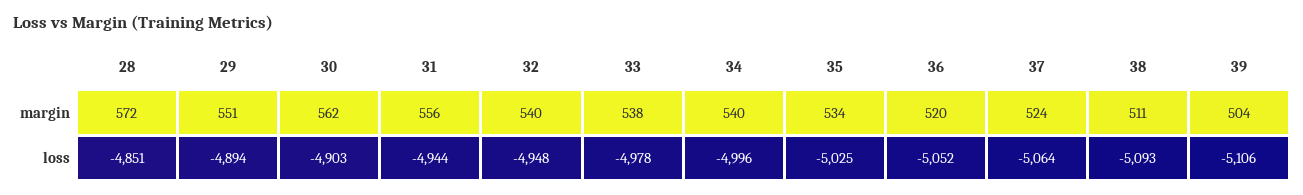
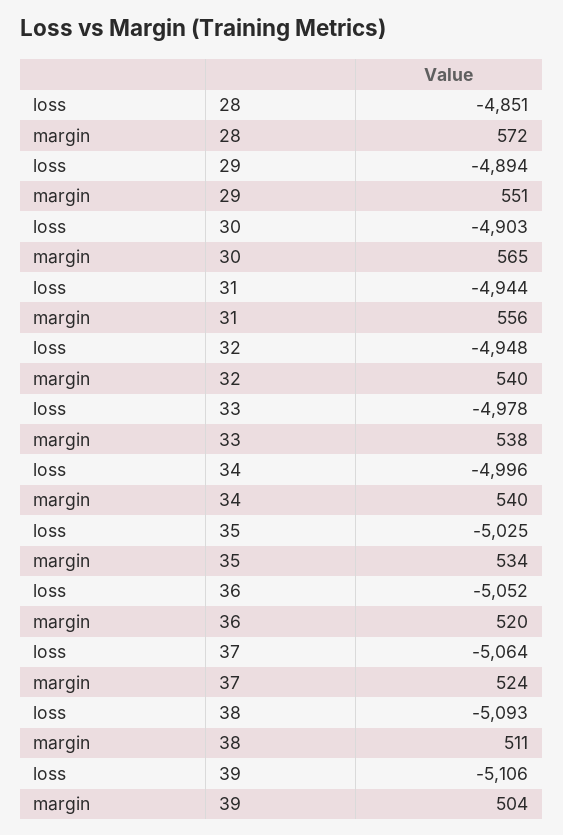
  {
    "28": {
      "margin": 572,
      "loss": -4851
    },
    "29": {
      "margin": 551,
      "loss": -4894
    },
    "30": {
-     "margin": 562,
+     "margin": 565,
      "loss": -4903
    },
    "31": {
      "margin": 556,
      "loss": -4944
    },
    "32": {
      "margin": 540,
      "loss": -4948
    },
    "33": {
      "margin": 538,
      "loss": -4978
    },
    "34": {
      "margin": 540,
      "loss": -4996
    },
    "35": {
      "margin": 534,
      "loss": -5025
    },
    "36": {
      "margin": 520,
      "loss": -5052
    },
    "37": {
      "margin": 524,
      "loss": -5064
    },
    "38": {
      "margin": 511,
      "loss": -5093
    },
    "39": {
      "margin": 504,
      "loss": -5106
    }
  }

